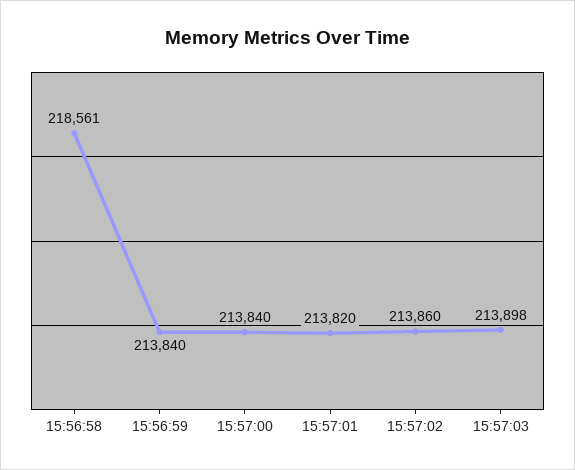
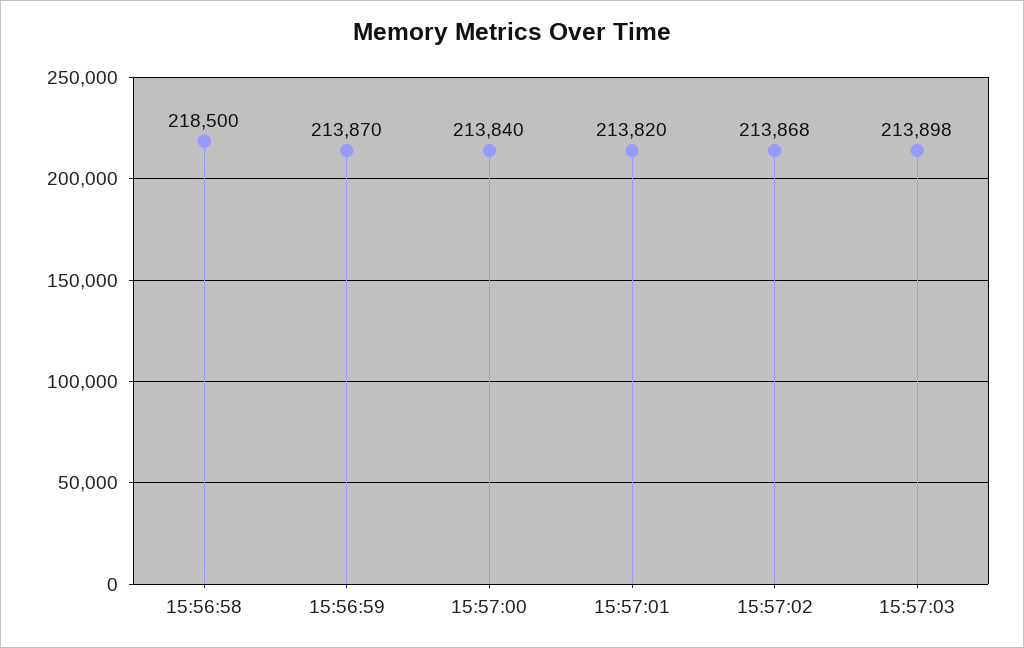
  {
-   "15:56:58": 218561,
+   "15:56:58": 218500,
-   "15:56:59": 213840,
+   "15:56:59": 213870,
    "15:57:00": 213840,
    "15:57:01": 213820,
-   "15:57:02": 213860,
+   "15:57:02": 213868,
    "15:57:03": 213898
  }

